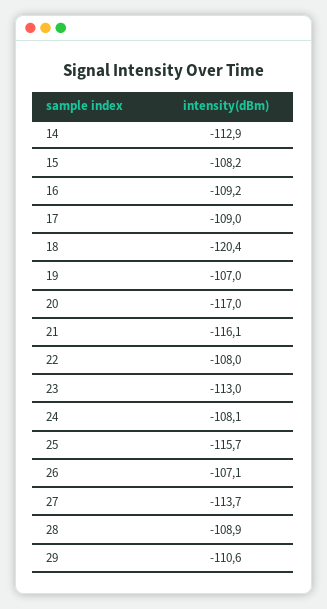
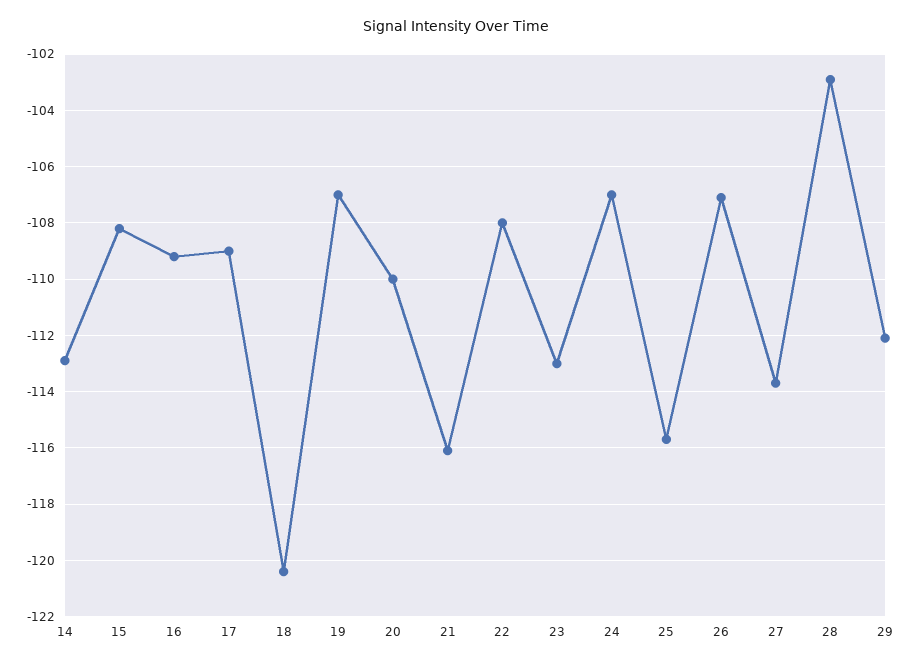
  {
    "14": -112.9,
    "15": -108.2,
    "16": -109.2,
    "17": -109,
    "18": -120.4,
    "19": -107,
-   "20": -117,
+   "20": -110,
    "21": -116.1,
    "22": -108,
    "23": -113,
-   "24": -108.1,
+   "24": -107,
    "25": -115.7,
    "26": -107.1,
    "27": -113.7,
-   "28": -108.9,
+   "28": -103,
-   "29": -110.6
+   "29": -112
  }

